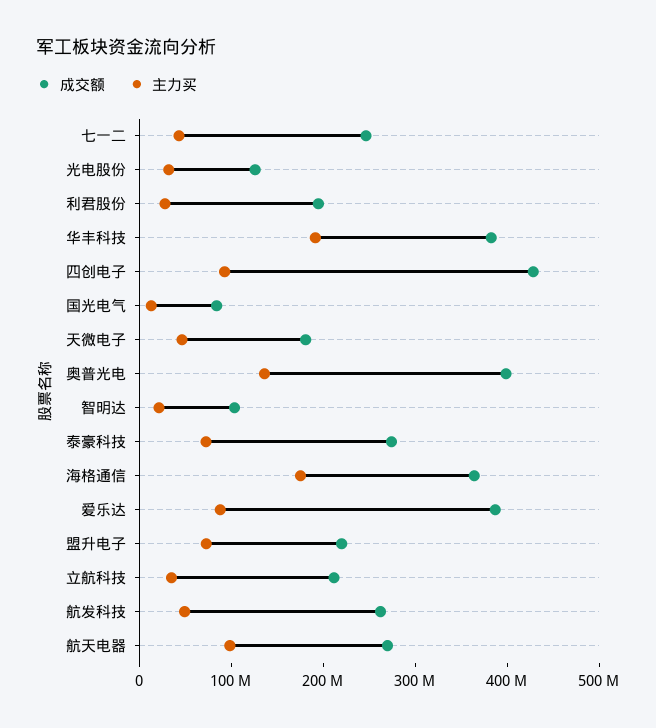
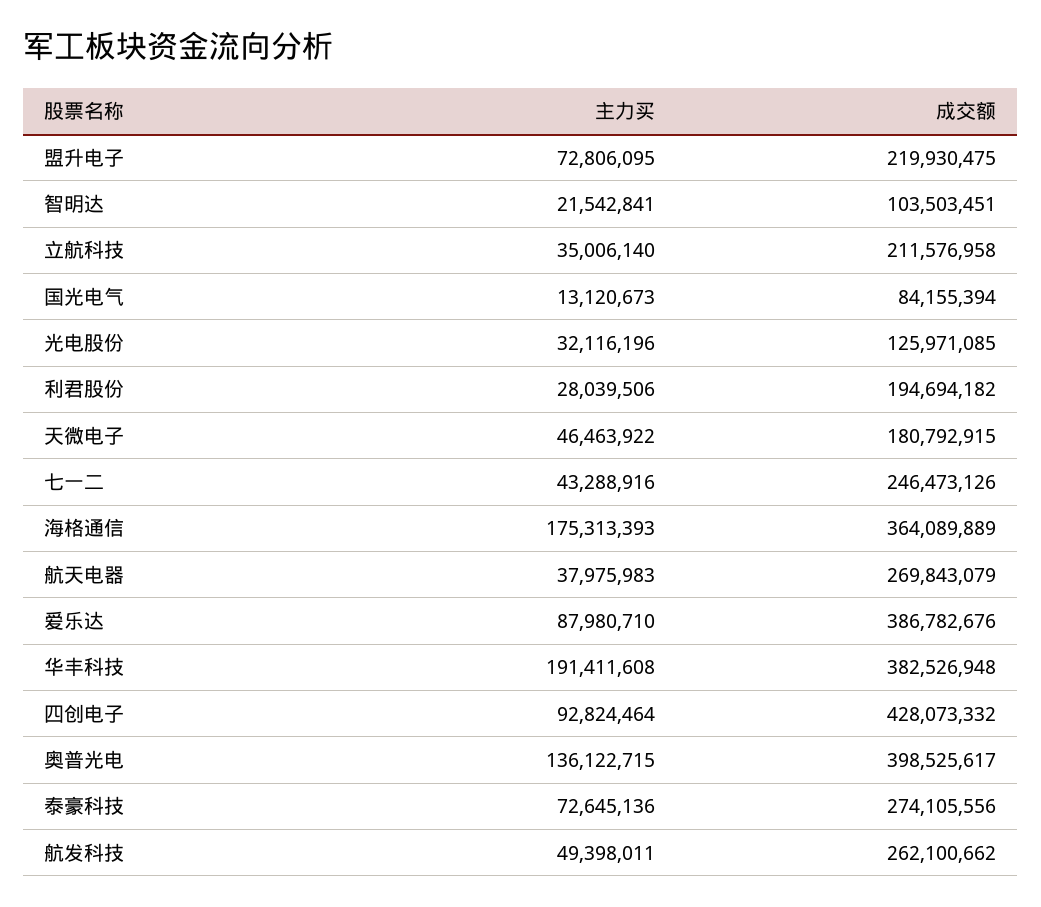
  {
    "成交额": {
      "七一二": 246473126,
      "光电股份": 125971085,
      "利君股份": 194694182,
      "华丰科技": 382526948,
      "四创电子": 428073332,
      "国光电气": 84155394,
      "天微电子": 180792915,
      "奥普光电": 398525617,
      "智明达": 103503451,
      "泰豪科技": 274105556,
      "海格通信": 364089889,
      "爱乐达": 386782676,
      "盟升电子": 219930475,
      "立航科技": 211576958,
      "航发科技": 262100662,
      "航天电器": 269843079
    },
    "主力买": {
      "七一二": 43288916,
      "光电股份": 32116196,
      "利君股份": 28039506,
      "华丰科技": 191411608,
      "四创电子": 92824464,
      "国光电气": 13120673,
      "天微电子": 46463922,
      "奥普光电": 136122715,
      "智明达": 21542841,
      "泰豪科技": 72645136,
      "海格通信": 175313393,
      "爱乐达": 87980710,
      "盟升电子": 72806095,
      "立航科技": 35006140,
      "航发科技": 49398011,
-     "航天电器": 100000000
+     "航天电器": 37975983
    }
  }

